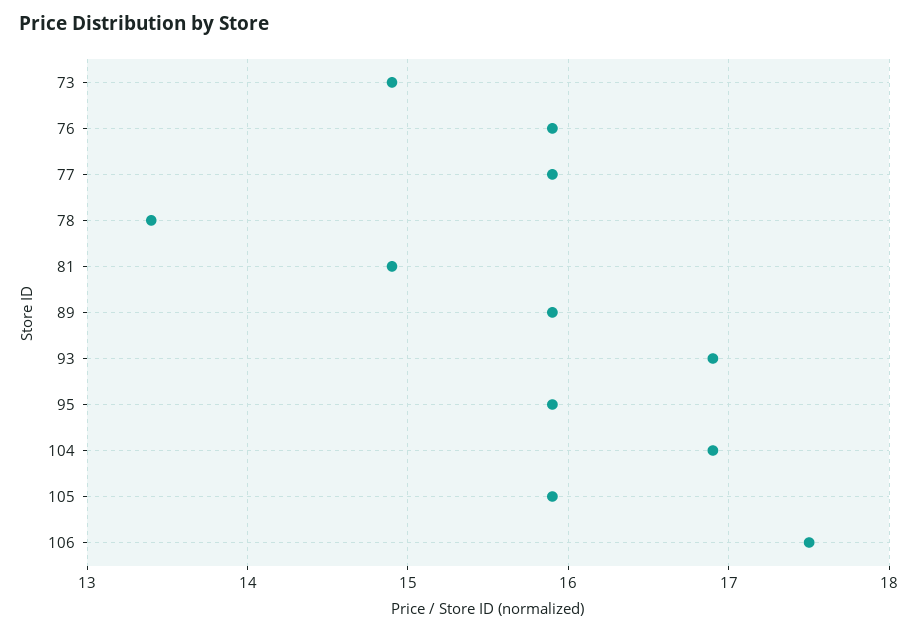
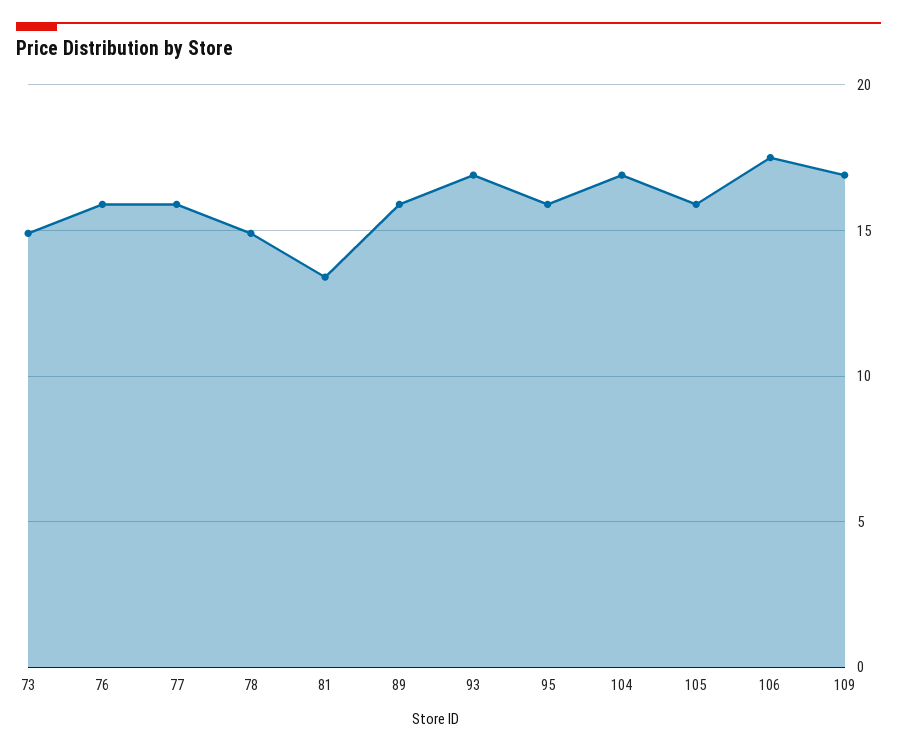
  {
    "73": 14.9,
    "76": 15.9,
    "77": 15.9,
-   "78": 13.4,
+   "78": 15,
-   "81": 14.9,
+   "81": 13.5,
    "89": 15.9,
    "93": 16.9,
    "95": 15.9,
    "104": 16.9,
    "105": 15.9,
-   "106": 17.5
+   "106": 17.5,
+   "109": 17
  }

